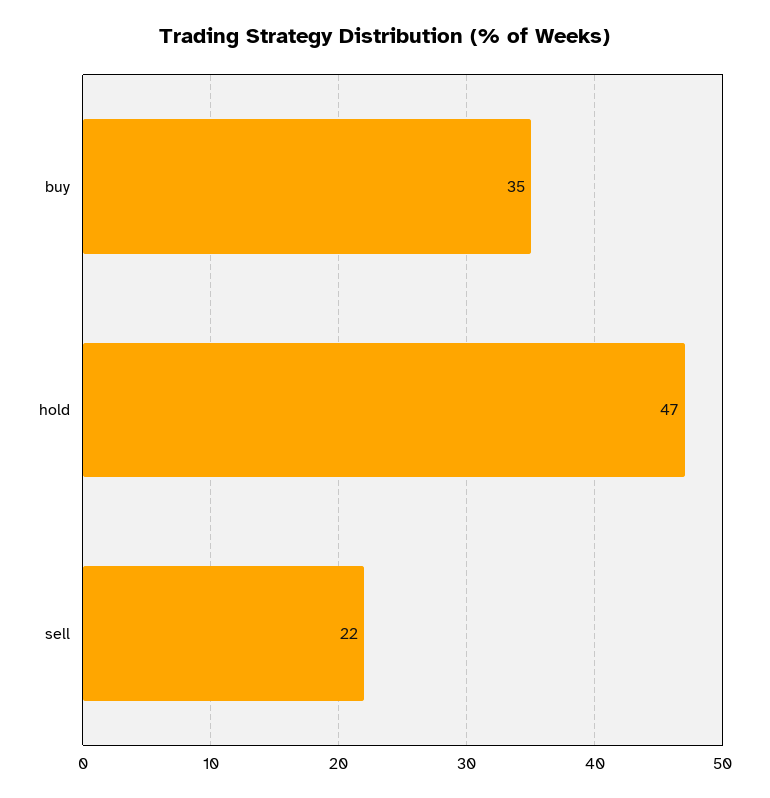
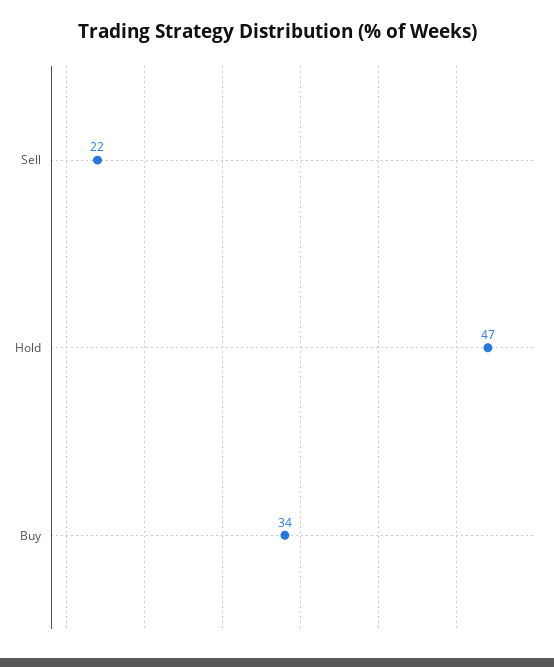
  {
-   "buy": 35,
+   "buy": 34,
    "hold": 47,
    "sell": 22
  }

